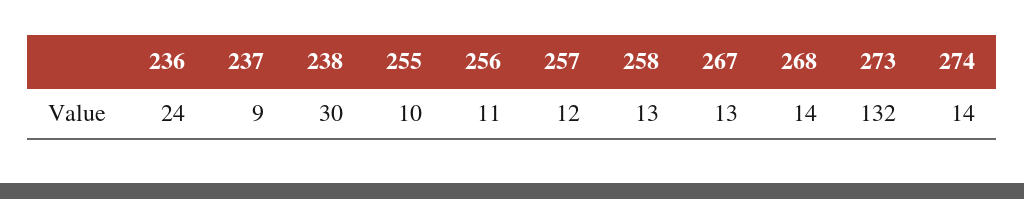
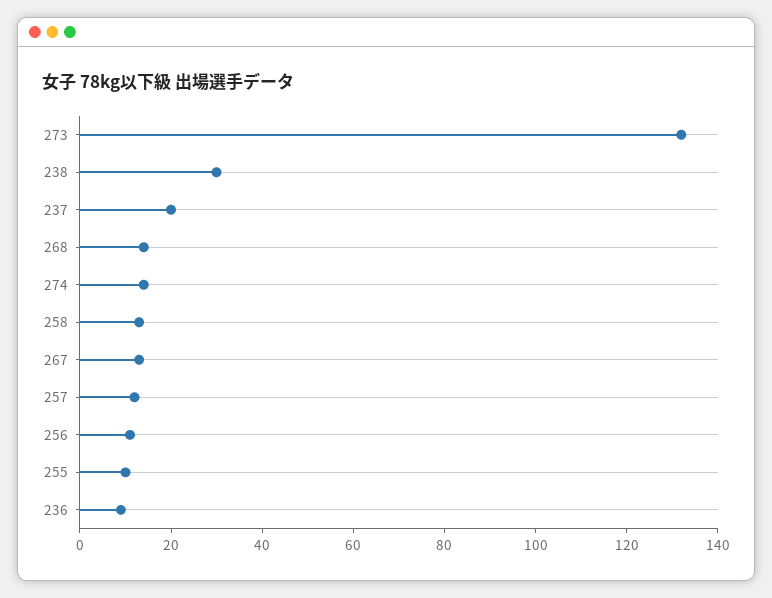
  {
-   "236": 24,
+   "236": 10,
-   "237": 9,
+   "237": 20,
    "238": 30,
    "255": 10,
    "256": 11,
    "257": 12,
    "258": 13,
    "267": 13,
    "268": 14,
    "273": 132,
    "274": 14
  }

